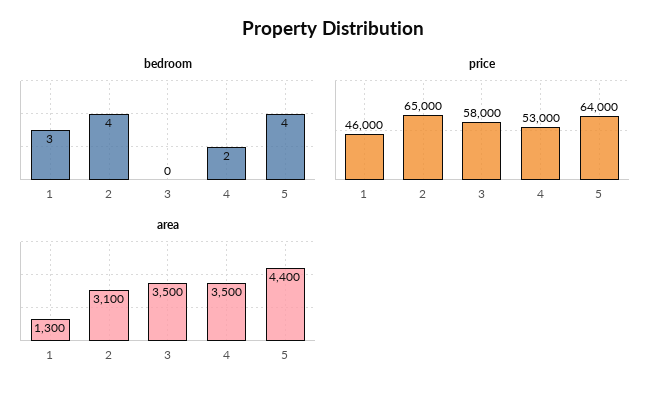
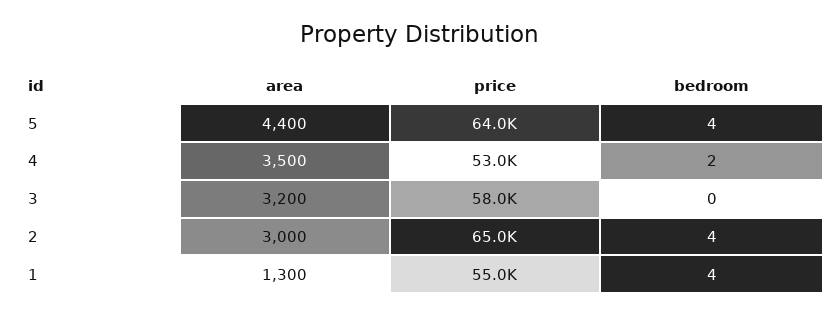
  {
    "bedroom": {
-     "1": 3,
+     "1": 4,
      "2": 4,
      "3": 0,
      "4": 2,
      "5": 4
    },
    "price": {
-     "1": 46000,
+     "1": 55000,
      "2": 65000,
      "3": 58000,
      "4": 53000,
      "5": 64000
    },
    "area": {
      "1": 1300,
-     "2": 3100,
+     "2": 3000,
-     "3": 3500,
+     "3": 3200,
      "4": 3500,
      "5": 4400
    }
  }

